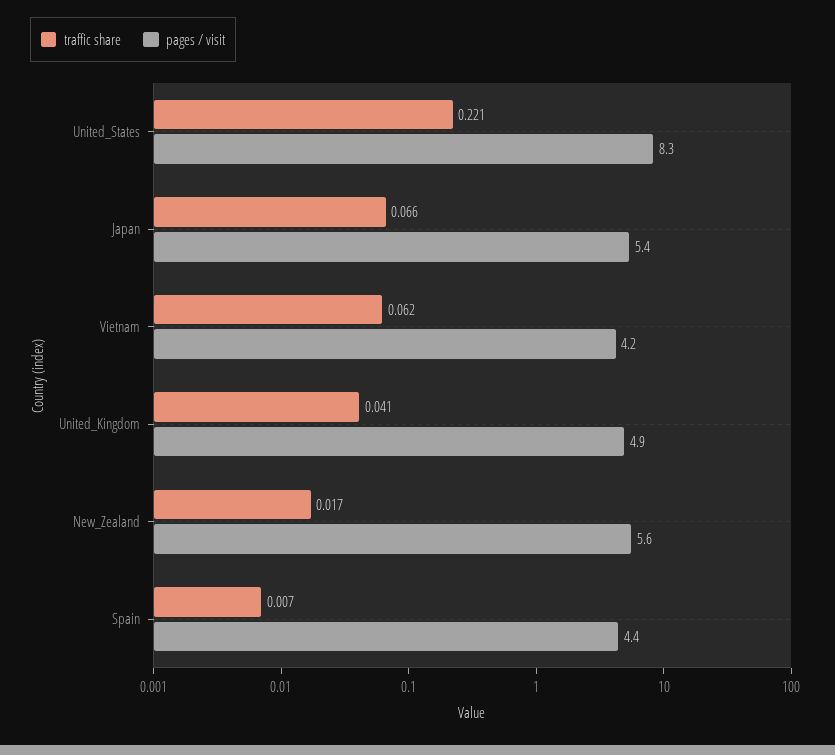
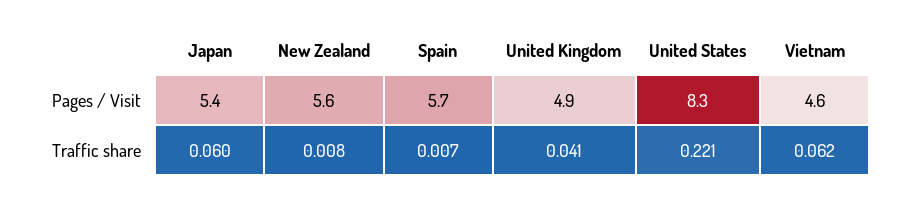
  {
    "traffic share": {
      "United_States": 0.221,
-     "Japan": 0.066,
+     "Japan": 0.06,
      "Vietnam": 0.062,
      "United_Kingdom": 0.041,
-     "New_Zealand": 0.017,
+     "New_Zealand": 0.008,
      "Spain": 0.007
    },
    "pages / visit": {
      "United_States": 8.3,
      "Japan": 5.4,
-     "Vietnam": 4.2,
+     "Vietnam": 4.6,
      "United_Kingdom": 4.9,
      "New_Zealand": 5.6,
-     "Spain": 4.4
+     "Spain": 5.7
    }
  }

